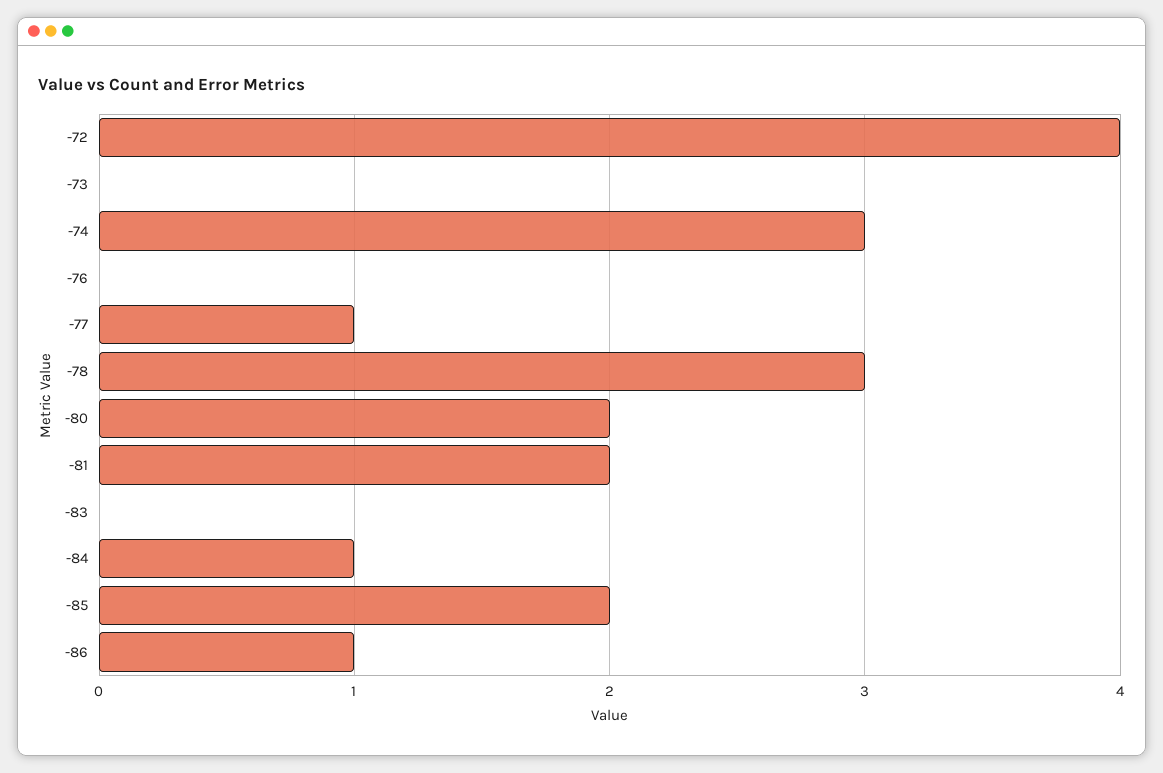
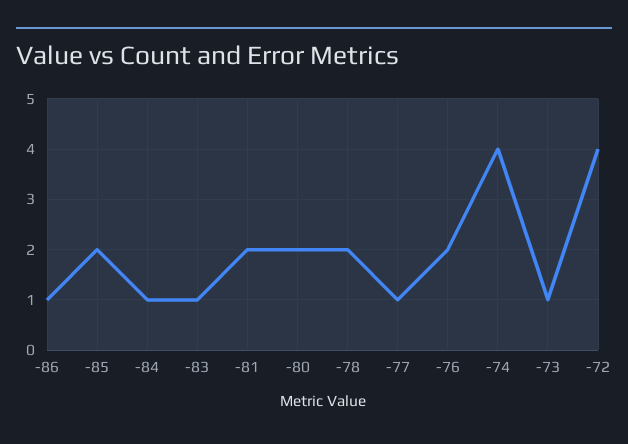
  {
    "-72": 4,
-   "-73": 0,
+   "-73": 1,
-   "-74": 3,
+   "-74": 4,
-   "-76": 0,
+   "-76": 2,
    "-77": 1,
-   "-78": 3,
+   "-78": 2,
    "-80": 2,
    "-81": 2,
-   "-83": 0,
+   "-83": 1,
    "-84": 1,
    "-85": 2,
    "-86": 1
  }

